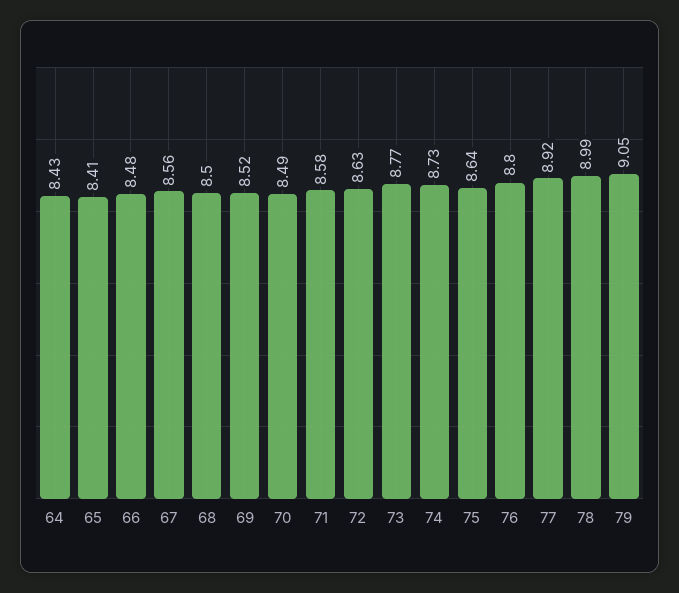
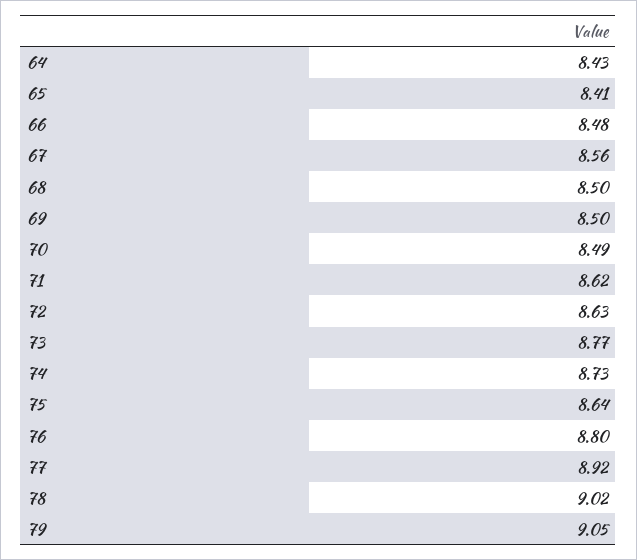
  {
    "64": 8.43,
    "65": 8.41,
    "66": 8.48,
    "67": 8.56,
    "68": 8.5,
-   "69": 8.52,
+   "69": 8.5,
    "70": 8.49,
-   "71": 8.58,
+   "71": 8.62,
    "72": 8.63,
    "73": 8.77,
    "74": 8.73,
    "75": 8.64,
    "76": 8.8,
    "77": 8.92,
-   "78": 8.99,
+   "78": 9.02,
    "79": 9.05
  }

